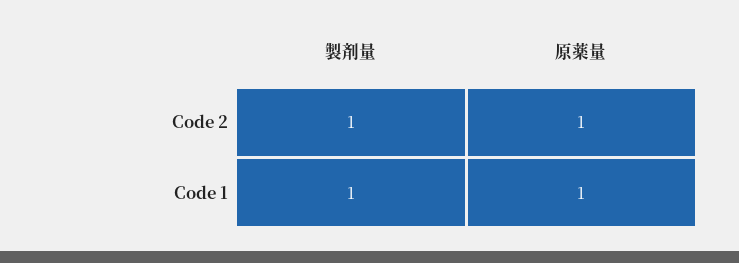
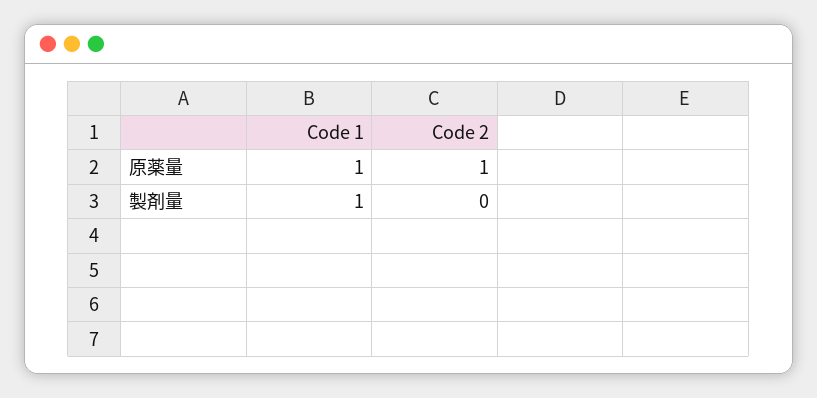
  {
    "製剤量": {
-     "Code 2": 1,
+     "Code 2": 0,
      "Code 1": 1
    },
    "原薬量": {
      "Code 2": 1,
      "Code 1": 1
    }
  }

